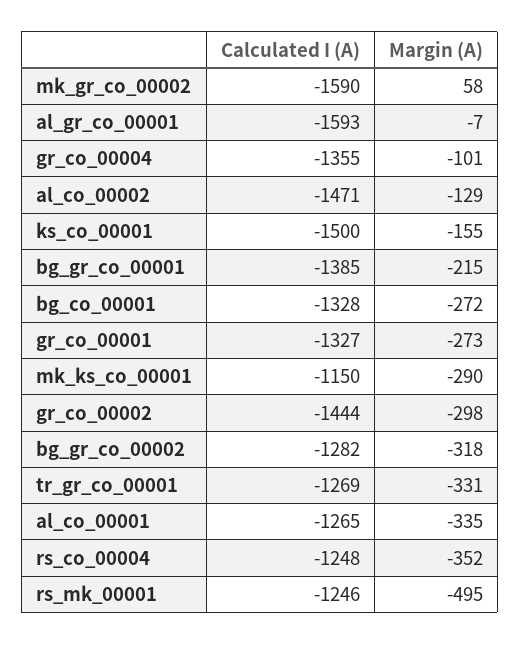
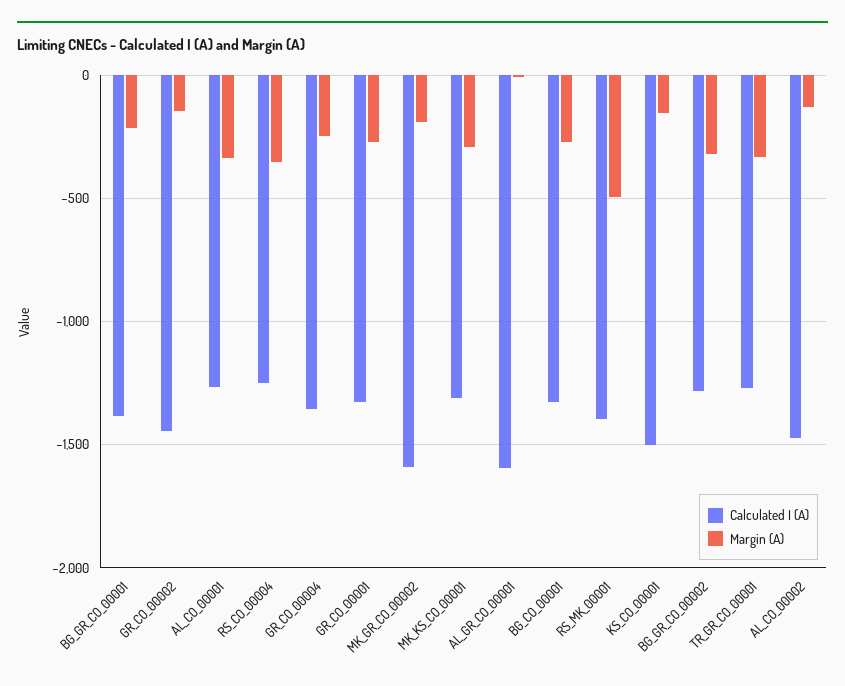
  {
    "Calculated I (A)": {
      "mk_gr_co_00002": -1590,
      "al_gr_co_00001": -1593,
      "gr_co_00004": -1355,
      "al_co_00002": -1471,
      "ks_co_00001": -1500,
      "bg_gr_co_00001": -1385,
      "bg_co_00001": -1328,
      "gr_co_00001": -1327,
-     "mk_ks_co_00001": -1150,
+     "mk_ks_co_00001": -1300,
      "gr_co_00002": -1444,
      "bg_gr_co_00002": -1282,
      "tr_gr_co_00001": -1269,
      "al_co_00001": -1265,
      "rs_co_00004": -1248,
-     "rs_mk_00001": -1246
+     "rs_mk_00001": -1400
    },
    "Margin (A)": {
-     "mk_gr_co_00002": 58,
+     "mk_gr_co_00002": -200,
      "al_gr_co_00001": -7,
-     "gr_co_00004": -101,
+     "gr_co_00004": -250,
      "al_co_00002": -129,
      "ks_co_00001": -155,
      "bg_gr_co_00001": -215,
      "bg_co_00001": -272,
      "gr_co_00001": -273,
      "mk_ks_co_00001": -290,
-     "gr_co_00002": -298,
+     "gr_co_00002": -150,
      "bg_gr_co_00002": -318,
      "tr_gr_co_00001": -331,
      "al_co_00001": -335,
      "rs_co_00004": -352,
      "rs_mk_00001": -495
    }
  }

